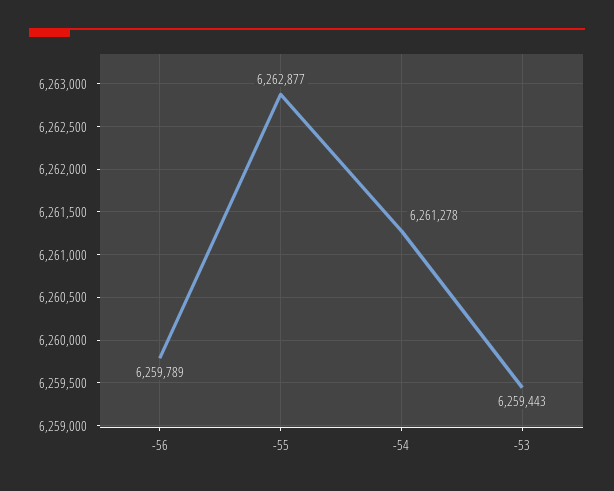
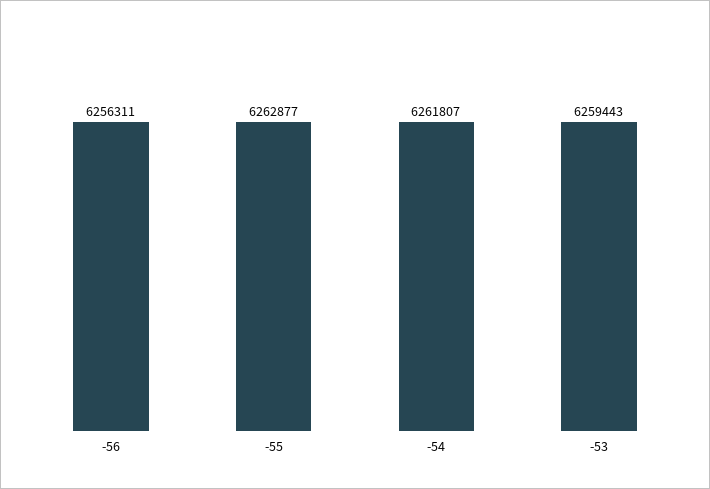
  {
-   "-56": 6259789,
+   "-56": 6256311,
    "-55": 6262877,
-   "-54": 6261278,
+   "-54": 6261807,
    "-53": 6259443
  }

